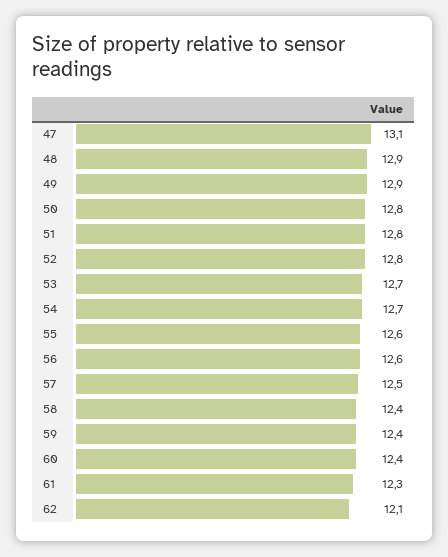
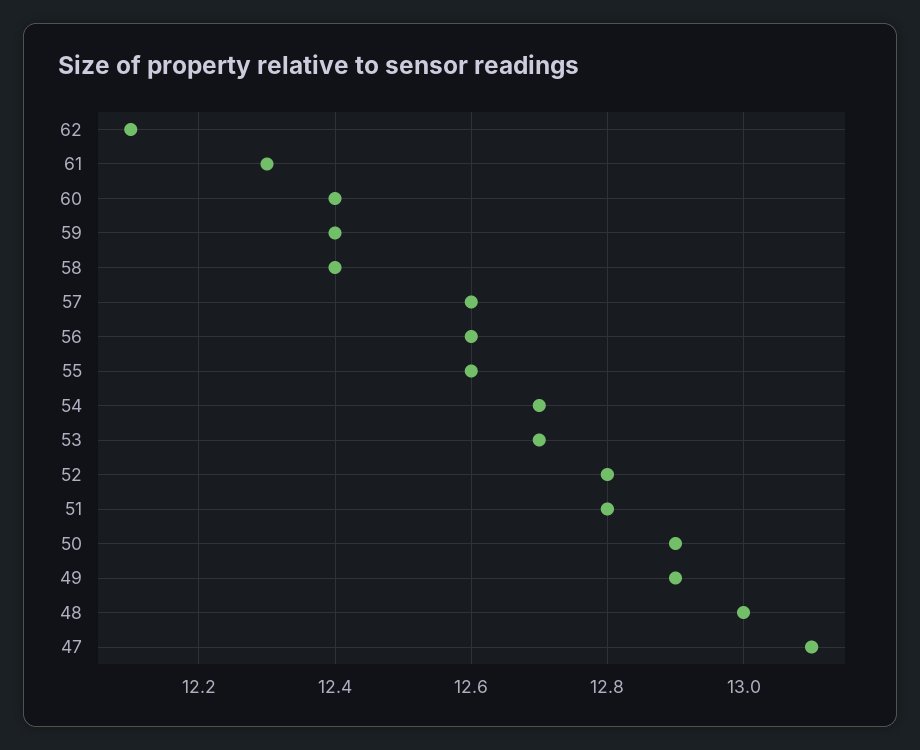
  {
    "47": 13.1,
-   "48": 12.9,
+   "48": 13,
    "49": 12.9,
-   "50": 12.8,
+   "50": 12.9,
    "51": 12.8,
    "52": 12.8,
    "53": 12.7,
    "54": 12.7,
    "55": 12.6,
    "56": 12.6,
-   "57": 12.5,
+   "57": 12.6,
    "58": 12.4,
    "59": 12.4,
    "60": 12.4,
    "61": 12.3,
    "62": 12.1
  }

